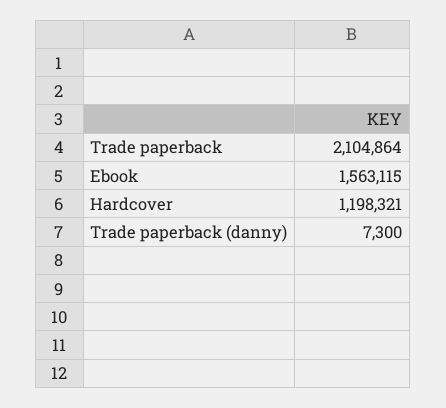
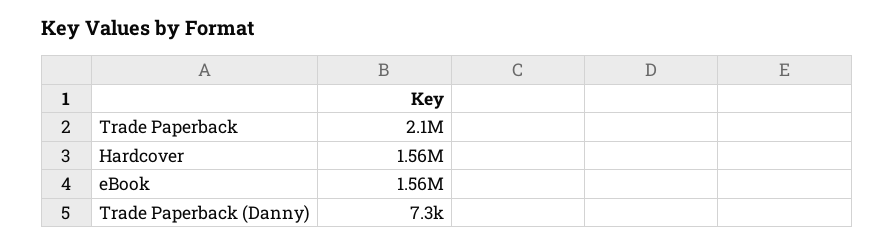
  {
    "Trade paperback": 2104864,
    "Ebook": 1563115,
-   "Hardcover": 1198321,
+   "Hardcover": 1560000,
    "Trade paperback (danny)": 7300
  }

